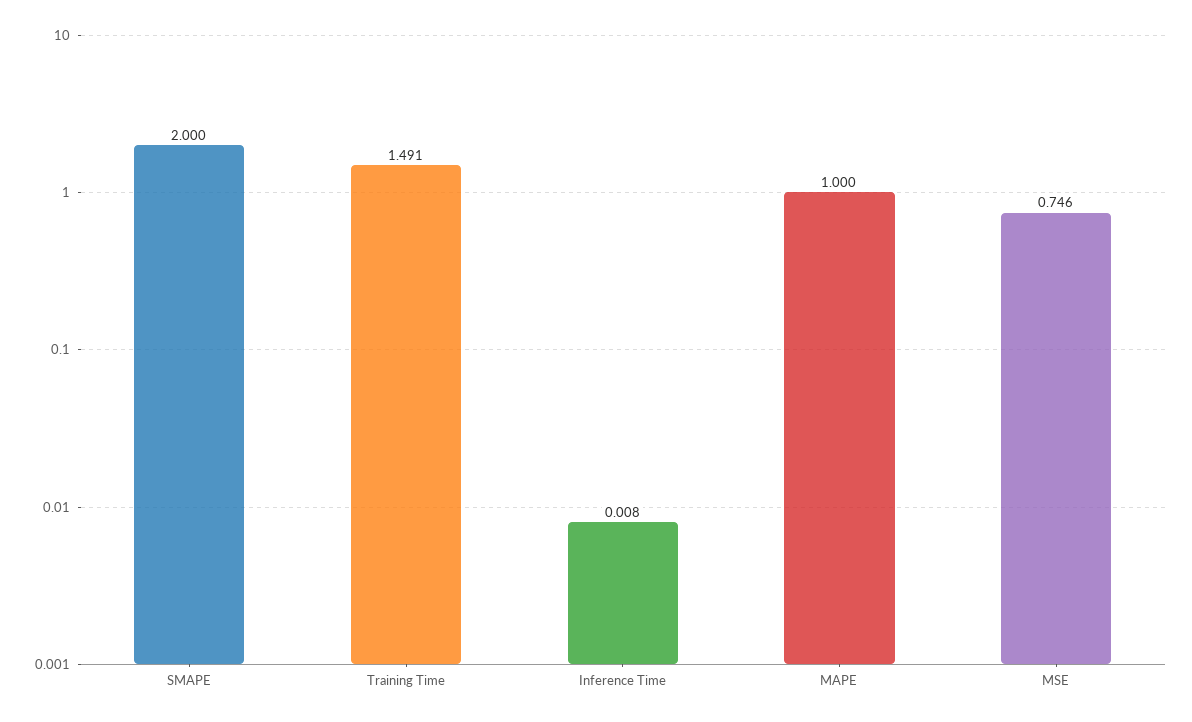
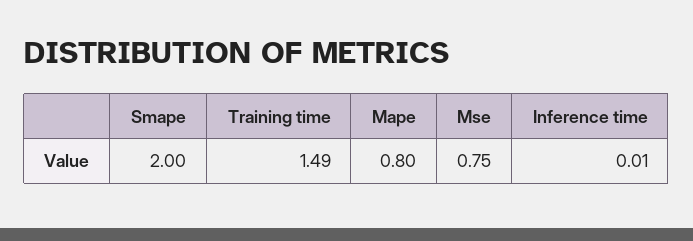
  {
    "SMAPE": 2,
    "Training Time": 1.491,
    "Inference Time": 0.008,
-   "MAPE": 1,
+   "MAPE": 0.8,
    "MSE": 0.746
  }

